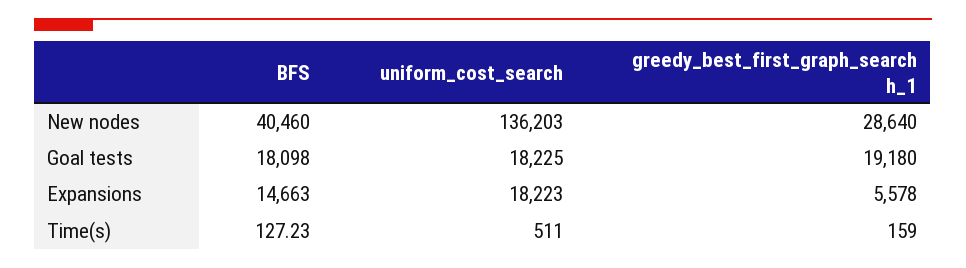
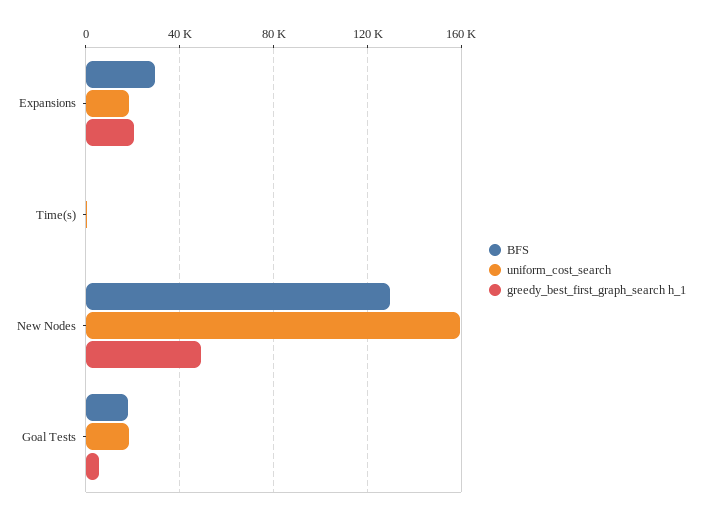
  {
    "BFS": {
-     "New nodes": 40460,
+     "New nodes": 130000,
      "Goal tests": 18098,
-     "Expansions": 14663,
+     "Expansions": 30000,
      "Time(s)": 127.23
    },
    "uniform_cost_search": {
-     "New nodes": 136203,
+     "New nodes": 160000,
      "Goal tests": 18225,
      "Expansions": 18223,
      "Time(s)": 511
    },
    "greedy_best_first_graph_search h_1": {
-     "New nodes": 28640,
+     "New nodes": 50000,
-     "Goal tests": 19180,
+     "Goal tests": 5000,
-     "Expansions": 5578,
+     "Expansions": 20000,
      "Time(s)": 159
    }
  }

